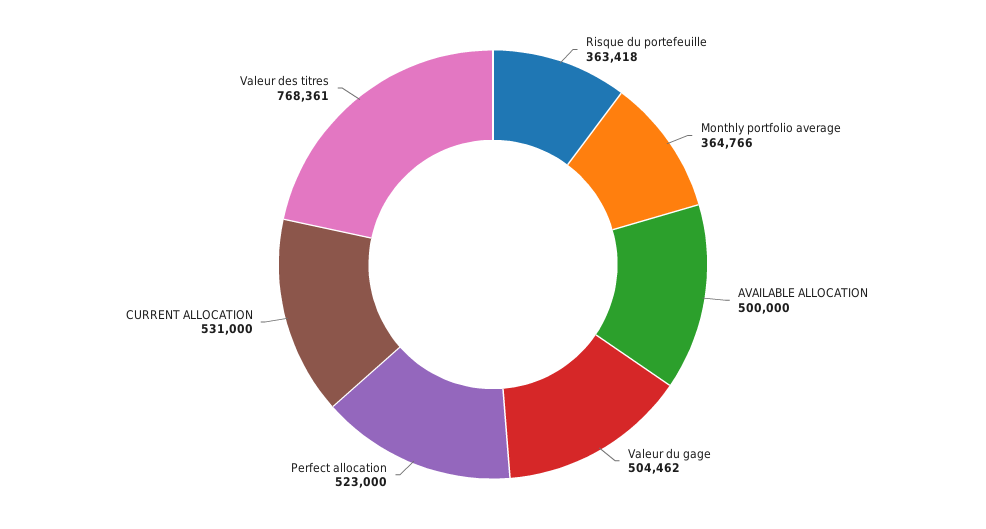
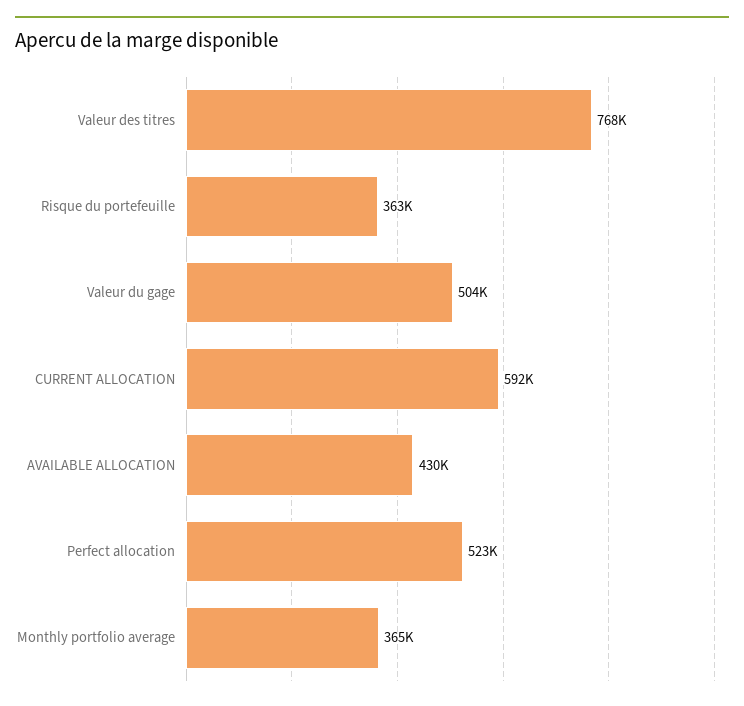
  {
    "Risque du portefeuille": 363418,
    "Monthly portfolio average": 364766,
-   "AVAILABLE ALLOCATION": 500000,
+   "AVAILABLE ALLOCATION": 430000,
    "Valeur du gage": 504462,
    "Perfect allocation": 523000,
-   "CURRENT ALLOCATION": 531000,
+   "CURRENT ALLOCATION": 592000,
    "Valeur des titres": 768361
  }

